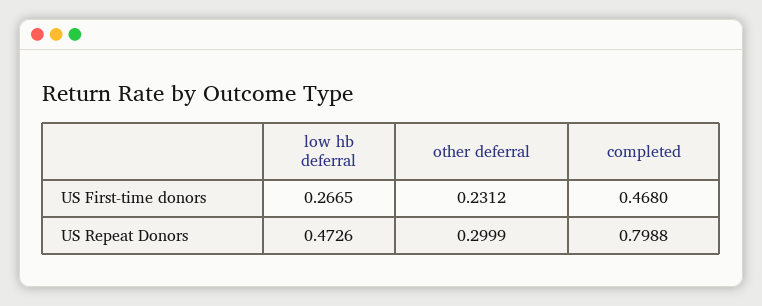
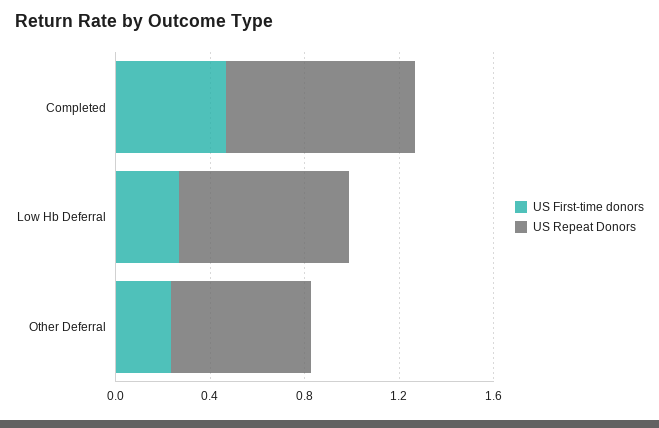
  {
    "US First-time donors": {
      "low hb deferral": 0.2665,
      "other deferral": 0.2312,
      "completed": 0.468
    },
    "US Repeat Donors": {
-     "low hb deferral": 0.4726,
+     "low hb deferral": 0.7,
-     "other deferral": 0.2999,
+     "other deferral": 0.6,
      "completed": 0.7988
    }
  }

